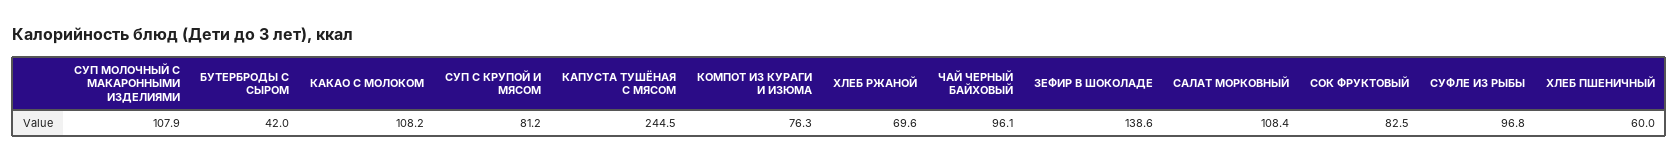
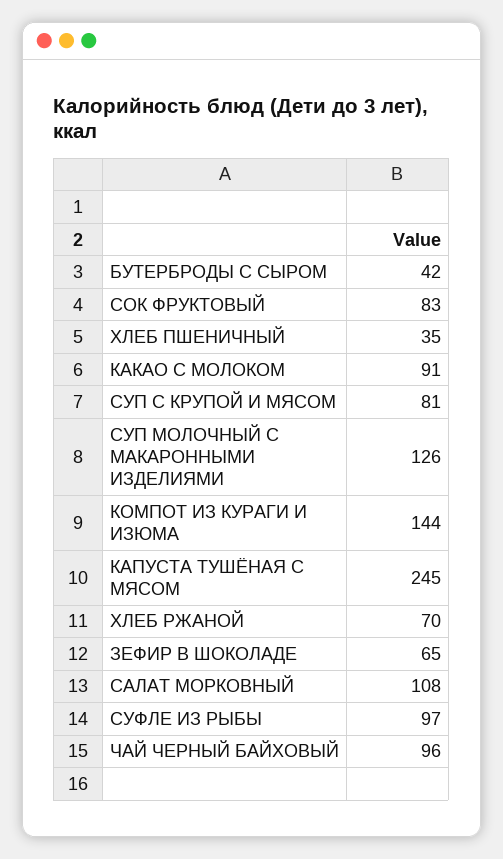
  {
-   "СУП МОЛОЧНЫЙ С МАКАРОННЫМИ ИЗДЕЛИЯМИ": 107.9,
+   "СУП МОЛОЧНЫЙ С МАКАРОННЫМИ ИЗДЕЛИЯМИ": 126,
    "БУТЕРБРОДЫ С СЫРОМ": 42,
-   "КАКАО С МОЛОКОМ": 108.2,
+   "КАКАО С МОЛОКОМ": 91,
    "СУП С КРУПОЙ И МЯСОМ": 81.2,
    "КАПУСТА ТУШЁНАЯ С МЯСОМ": 244.5,
-   "КОМПОТ ИЗ КУРАГИ И ИЗЮМА": 76.3,
+   "КОМПОТ ИЗ КУРАГИ И ИЗЮМА": 144,
    "ХЛЕБ РЖАНОЙ": 69.6,
    "ЧАЙ ЧЕРНЫЙ БАЙХОВЫЙ": 96.1,
-   "ЗЕФИР В ШОКОЛАДЕ": 138.6,
+   "ЗЕФИР В ШОКОЛАДЕ": 65,
    "САЛАТ МОРКОВНЫЙ": 108.4,
    "СОК ФРУКТОВЫЙ": 82.5,
    "СУФЛЕ ИЗ РЫБЫ": 96.8,
-   "ХЛЕБ ПШЕНИЧНЫЙ": 60
+   "ХЛЕБ ПШЕНИЧНЫЙ": 35
  }

